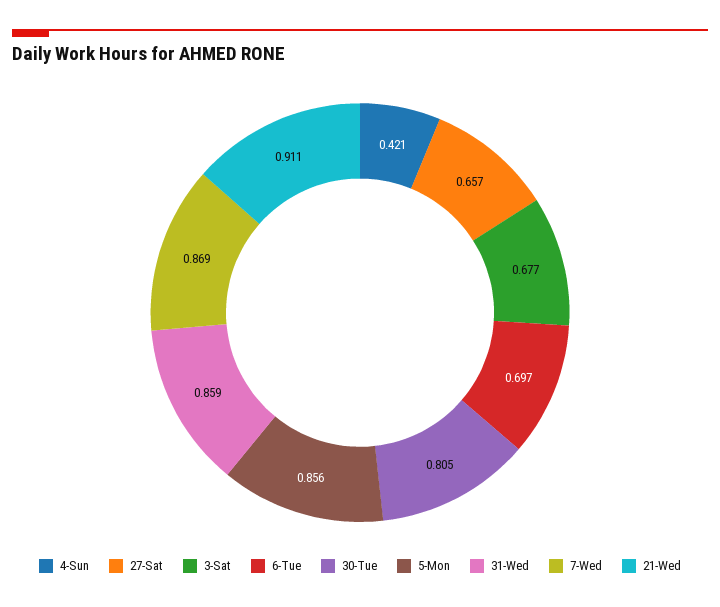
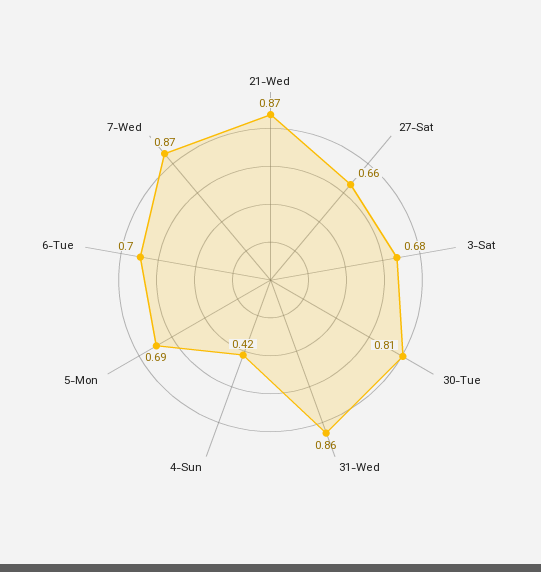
  {
    "4-Sun": 0.421,
    "27-Sat": 0.657,
    "3-Sat": 0.677,
    "6-Tue": 0.697,
    "30-Tue": 0.805,
-   "5-Mon": 0.856,
+   "5-Mon": 0.69,
    "31-Wed": 0.859,
    "7-Wed": 0.869,
-   "21-Wed": 0.911
+   "21-Wed": 0.87
  }

